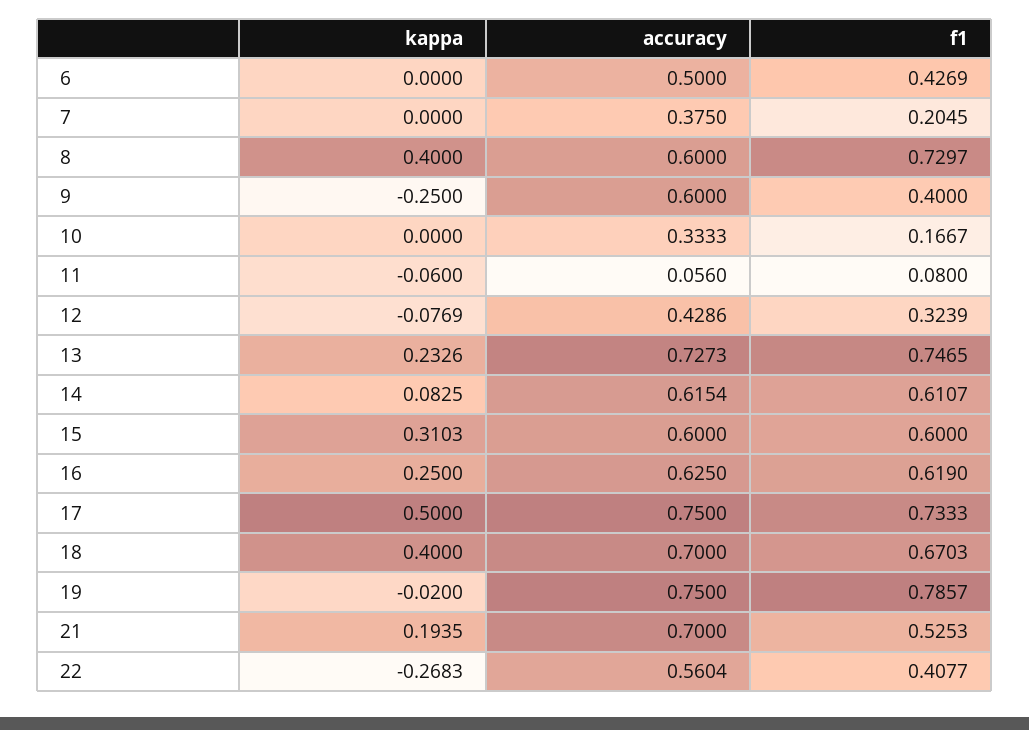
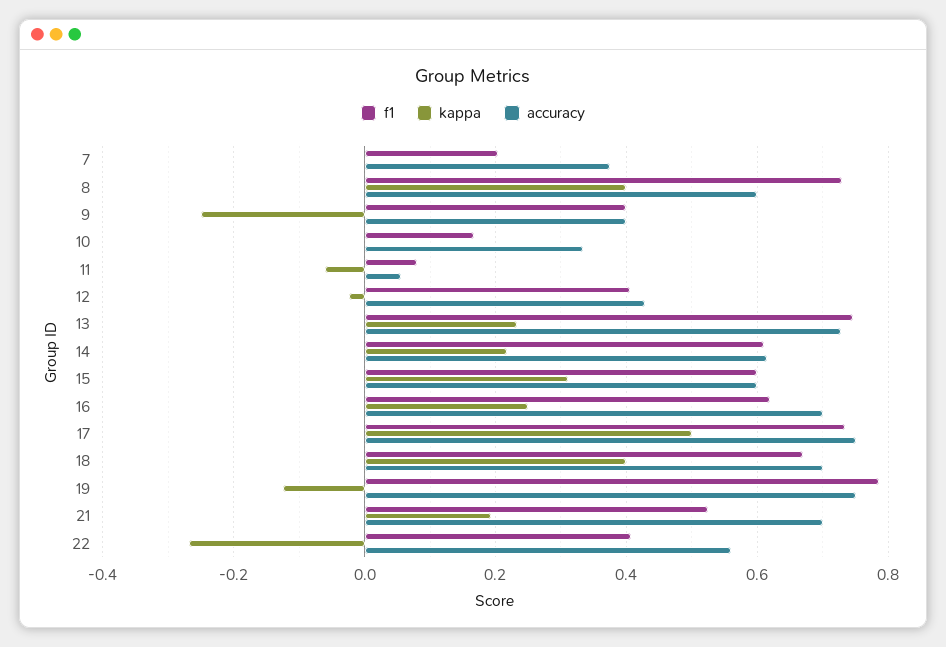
  {
    "kappa": {
-     "6": 0,
      "7": 0,
      "8": 0.4,
      "9": -0.25,
      "10": 0,
      "11": -0.06,
-     "12": -0.0769,
+     "12": -0.02,
      "13": 0.2326,
-     "14": 0.0825,
+     "14": 0.22,
      "15": 0.3103,
      "16": 0.25,
      "17": 0.5,
      "18": 0.4,
-     "19": -0.02,
+     "19": -0.12,
      "21": 0.1935,
      "22": -0.2683
    },
    "accuracy": {
-     "6": 0.5,
      "7": 0.375,
      "8": 0.6,
-     "9": 0.6,
+     "9": 0.4,
      "10": 0.3333,
      "11": 0.056,
      "12": 0.4286,
      "13": 0.7273,
      "14": 0.6154,
      "15": 0.6,
-     "16": 0.625,
+     "16": 0.7,
      "17": 0.75,
      "18": 0.7,
      "19": 0.75,
      "21": 0.7,
      "22": 0.5604
    },
    "f1": {
-     "6": 0.4269,
      "7": 0.2045,
      "8": 0.7297,
      "9": 0.4,
      "10": 0.1667,
      "11": 0.08,
-     "12": 0.3239,
+     "12": 0.4,
      "13": 0.7465,
      "14": 0.6107,
      "15": 0.6,
      "16": 0.619,
      "17": 0.7333,
      "18": 0.6703,
      "19": 0.7857,
      "21": 0.5253,
      "22": 0.4077
    }
  }

